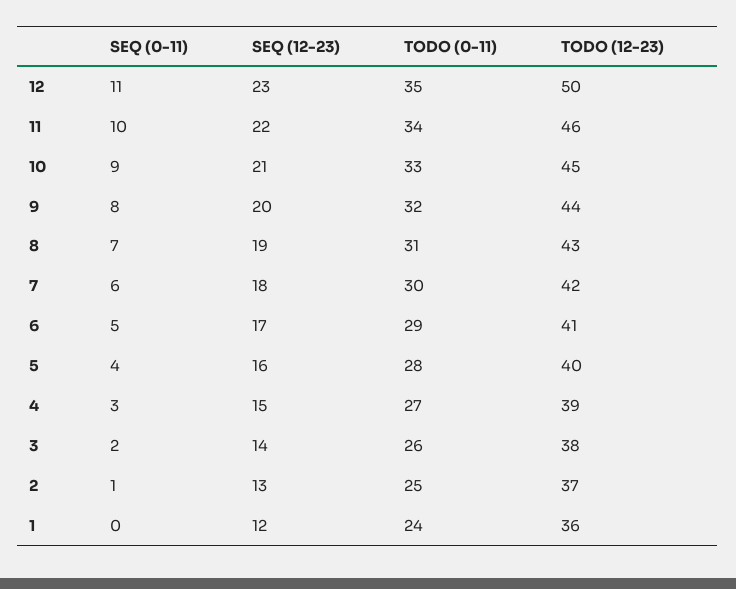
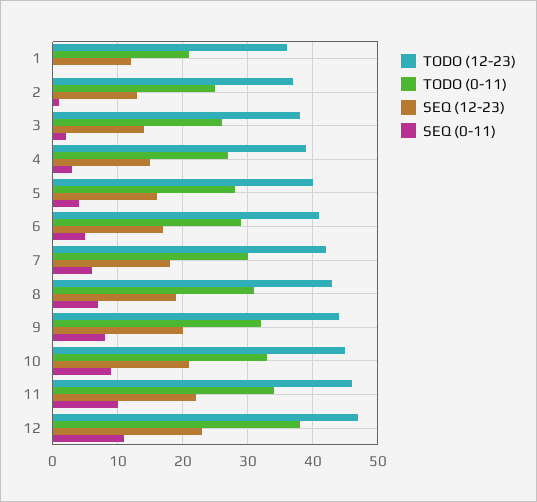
  {
    "SEQ (0-11)": {
      "12": 11,
      "11": 10,
      "10": 9,
      "9": 8,
      "8": 7,
      "7": 6,
      "6": 5,
      "5": 4,
      "4": 3,
      "3": 2,
      "2": 1,
      "1": 0
    },
    "SEQ (12-23)": {
      "12": 23,
      "11": 22,
      "10": 21,
      "9": 20,
      "8": 19,
      "7": 18,
      "6": 17,
      "5": 16,
      "4": 15,
      "3": 14,
      "2": 13,
      "1": 12
    },
    "TODO (0-11)": {
-     "12": 35,
+     "12": 38,
      "11": 34,
      "10": 33,
      "9": 32,
      "8": 31,
      "7": 30,
      "6": 29,
      "5": 28,
      "4": 27,
      "3": 26,
      "2": 25,
-     "1": 24
+     "1": 21
    },
    "TODO (12-23)": {
-     "12": 50,
+     "12": 47,
      "11": 46,
      "10": 45,
      "9": 44,
      "8": 43,
      "7": 42,
      "6": 41,
      "5": 40,
      "4": 39,
      "3": 38,
      "2": 37,
      "1": 36
    }
  }

